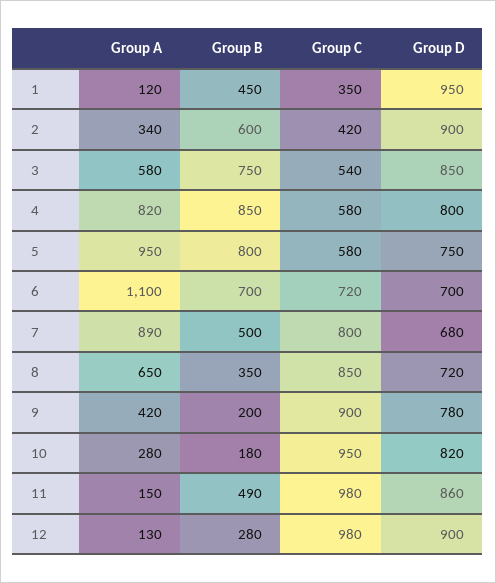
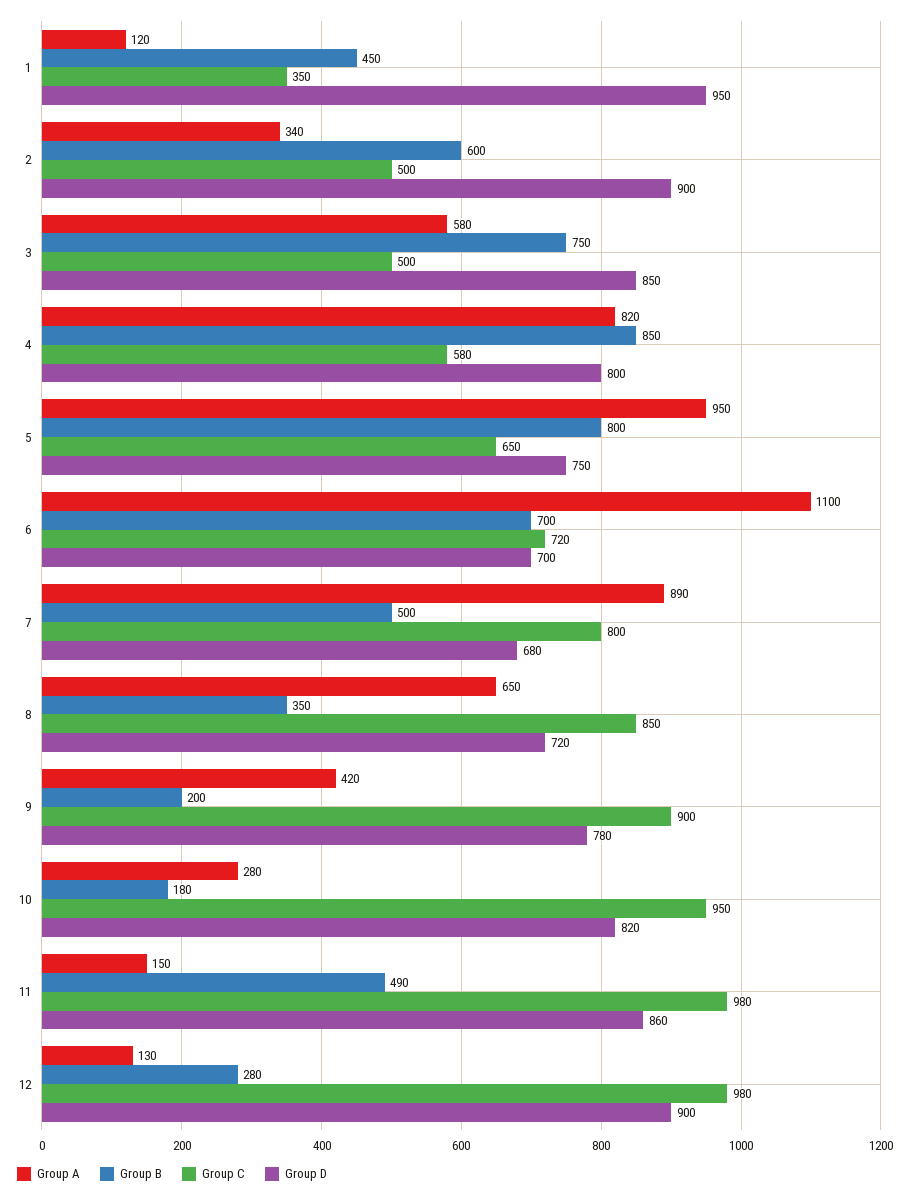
  {
    "Group A": {
      "1": 120,
      "2": 340,
      "3": 580,
      "4": 820,
      "5": 950,
      "6": 1100,
      "7": 890,
      "8": 650,
      "9": 420,
      "10": 280,
      "11": 150,
      "12": 130
    },
    "Group B": {
      "1": 450,
      "2": 600,
      "3": 750,
      "4": 850,
      "5": 800,
      "6": 700,
      "7": 500,
      "8": 350,
      "9": 200,
      "10": 180,
      "11": 490,
      "12": 280
    },
    "Group C": {
      "1": 350,
-     "2": 420,
+     "2": 500,
-     "3": 540,
+     "3": 500,
      "4": 580,
-     "5": 580,
+     "5": 650,
      "6": 720,
      "7": 800,
      "8": 850,
      "9": 900,
      "10": 950,
      "11": 980,
      "12": 980
    },
    "Group D": {
      "1": 950,
      "2": 900,
      "3": 850,
      "4": 800,
      "5": 750,
      "6": 700,
      "7": 680,
      "8": 720,
      "9": 780,
      "10": 820,
      "11": 860,
      "12": 900
    }
  }

